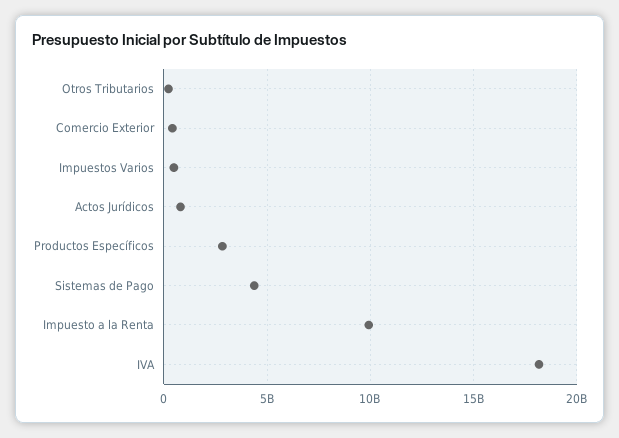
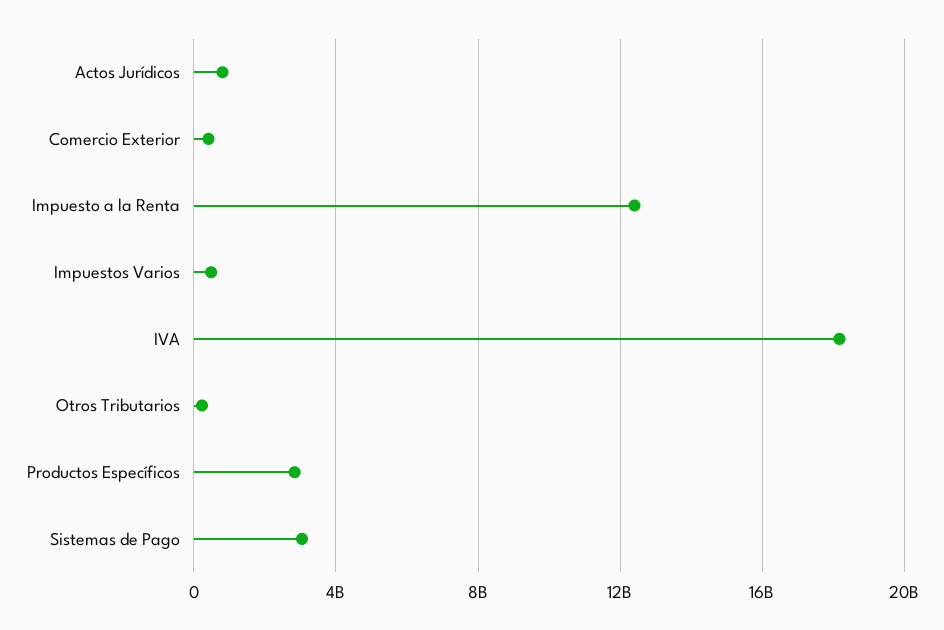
  {
    "Otros Tributarios": 0,
    "Comercio Exterior": 500000000,
    "Impuestos Varios": 500000000,
    "Actos Jurídicos": 1000000000,
    "Productos Específicos": 3000000000,
-   "Sistemas de Pago": 4500000000,
+   "Sistemas de Pago": 3000000000,
-   "Impuesto a la Renta": 10000000000,
+   "Impuesto a la Renta": 12500000000,
    "IVA": 18000000000
  }

